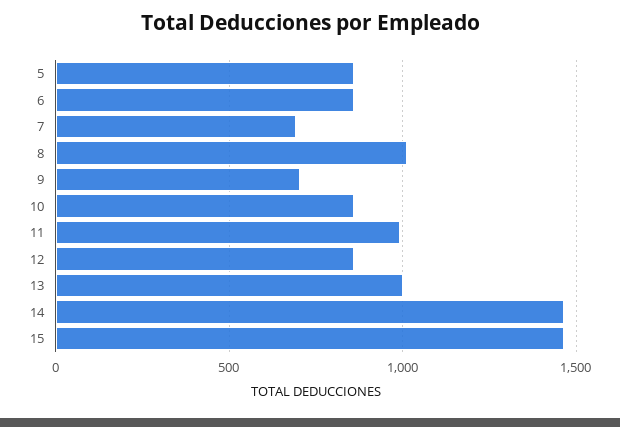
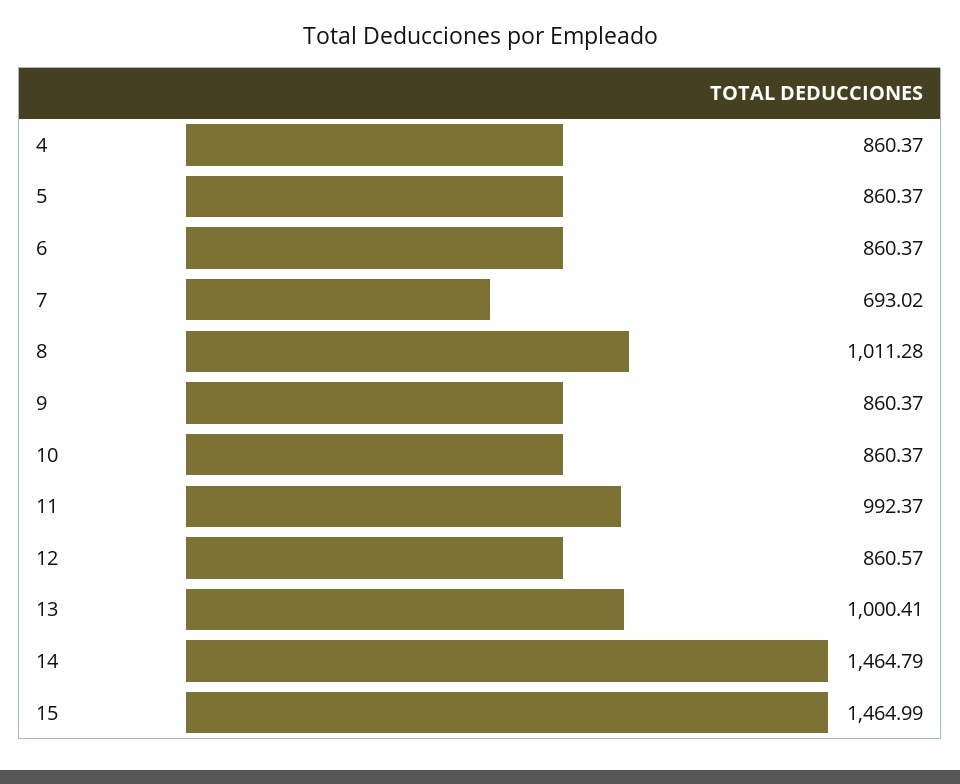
  {
    "5": 860.37,
    "6": 860.37,
    "7": 693.02,
    "8": 1011.28,
-   "9": 700,
+   "9": 860.37,
    "10": 860.37,
    "11": 992.37,
    "12": 860.57,
    "13": 1000.41,
    "14": 1464.79,
-   "15": 1464.99
+   "15": 1464.99,
+   "4": 860.37
  }

